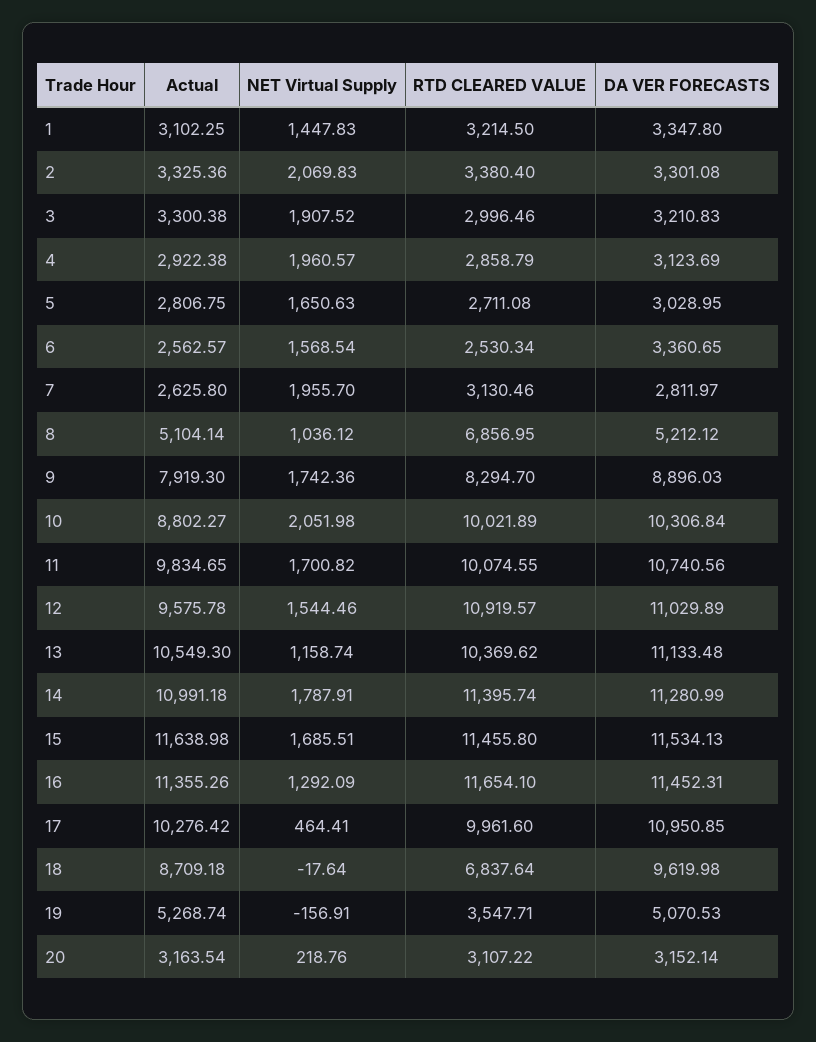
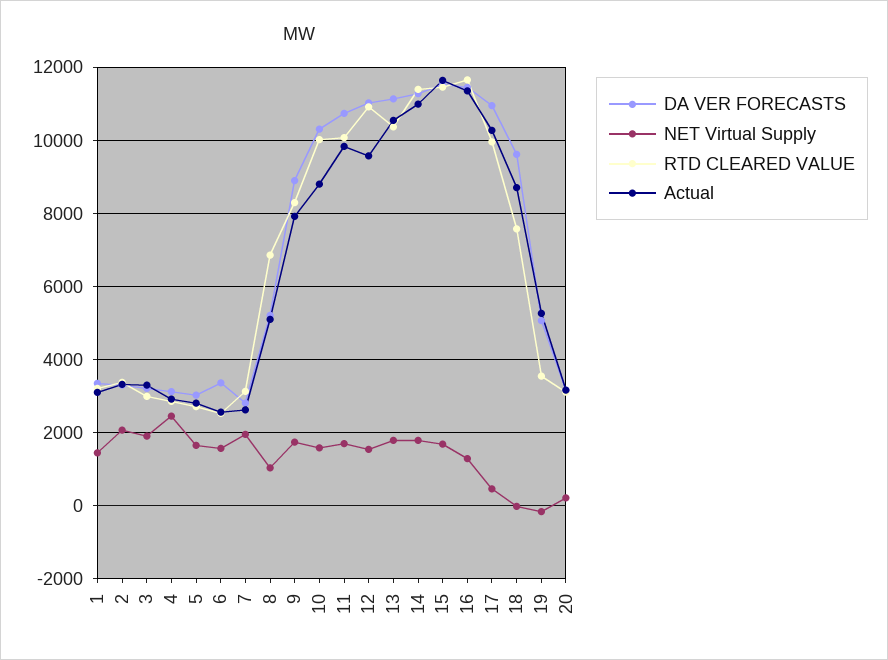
  {
    "Actual": {
      "1": 3102.25,
      "2": 3325.36,
      "3": 3300.38,
      "4": 2922.38,
      "5": 2806.75,
      "6": 2562.57,
      "7": 2625.8,
      "8": 5104.14,
      "9": 7919.3,
      "10": 8802.27,
      "11": 9834.65,
      "12": 9575.78,
      "13": 10549.3,
      "14": 10991.18,
      "15": 11638.98,
      "16": 11355.26,
      "17": 10276.42,
      "18": 8709.18,
      "19": 5268.74,
      "20": 3163.54
    },
    "NET Virtual Supply": {
      "1": 1447.83,
      "2": 2069.83,
      "3": 1907.52,
-     "4": 1960.57,
+     "4": 2400,
      "5": 1650.63,
      "6": 1568.54,
      "7": 1955.7,
      "8": 1036.12,
      "9": 1742.36,
-     "10": 2051.98,
+     "10": 1600,
      "11": 1700.82,
      "12": 1544.46,
-     "13": 1158.74,
+     "13": 1800,
      "14": 1787.91,
      "15": 1685.51,
      "16": 1292.09,
      "17": 464.41,
      "18": -17.64,
      "19": -156.91,
      "20": 218.76
    },
    "RTD CLEARED VALUE": {
      "1": 3214.5,
      "2": 3380.4,
      "3": 2996.46,
      "4": 2858.79,
      "5": 2711.08,
      "6": 2530.34,
      "7": 3130.46,
      "8": 6856.95,
      "9": 8294.7,
      "10": 10021.89,
      "11": 10074.55,
      "12": 10919.57,
      "13": 10369.62,
      "14": 11395.74,
      "15": 11455.8,
      "16": 11654.1,
      "17": 9961.6,
-     "18": 6837.64,
+     "18": 7600,
      "19": 3547.71,
      "20": 3107.22
    },
    "DA VER FORECASTS": {
      "1": 3347.8,
      "2": 3301.08,
      "3": 3210.83,
      "4": 3123.69,
      "5": 3028.95,
      "6": 3360.65,
      "7": 2811.97,
      "8": 5212.12,
      "9": 8896.03,
      "10": 10306.84,
      "11": 10740.56,
      "12": 11029.89,
      "13": 11133.48,
      "14": 11280.99,
      "15": 11534.13,
      "16": 11452.31,
      "17": 10950.85,
      "18": 9619.98,
      "19": 5070.53,
      "20": 3152.14
    }
  }

